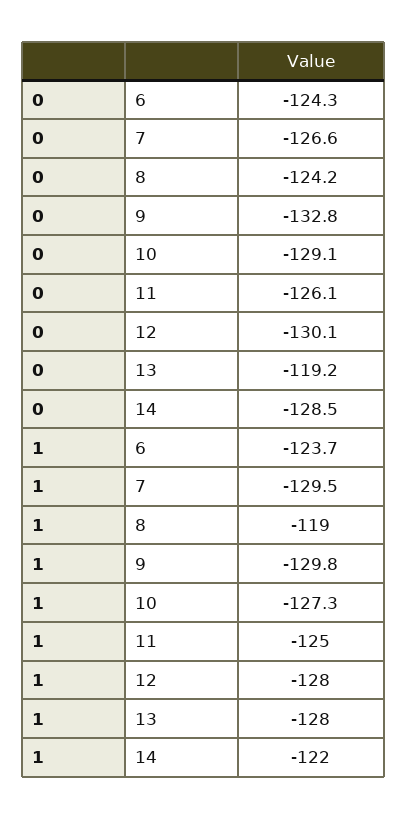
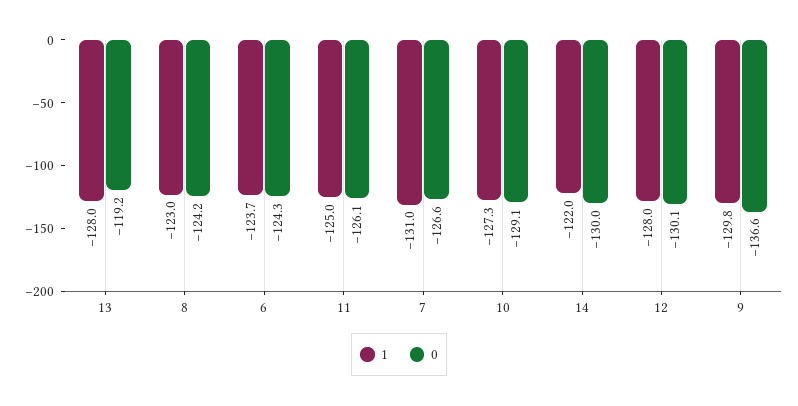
  {
    "0": {
      "6": -124.3,
      "7": -126.6,
      "8": -124.2,
-     "9": -132.8,
+     "9": -136.6,
      "10": -129.1,
      "11": -126.1,
      "12": -130.1,
      "13": -119.2,
-     "14": -128.5
+     "14": -130
    },
    "1": {
      "6": -123.7,
-     "7": -129.5,
+     "7": -131,
-     "8": -119,
+     "8": -123,
      "9": -129.8,
      "10": -127.3,
      "11": -125,
      "12": -128,
      "13": -128,
      "14": -122
    }
  }

